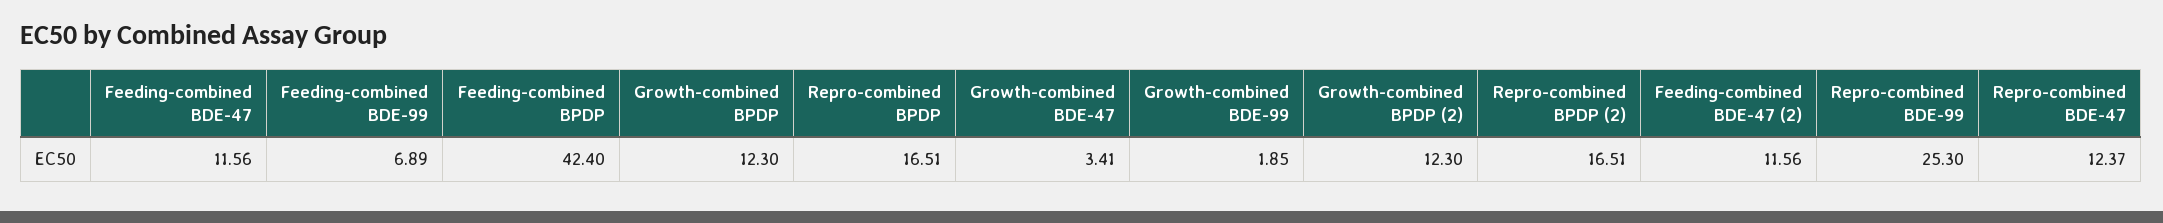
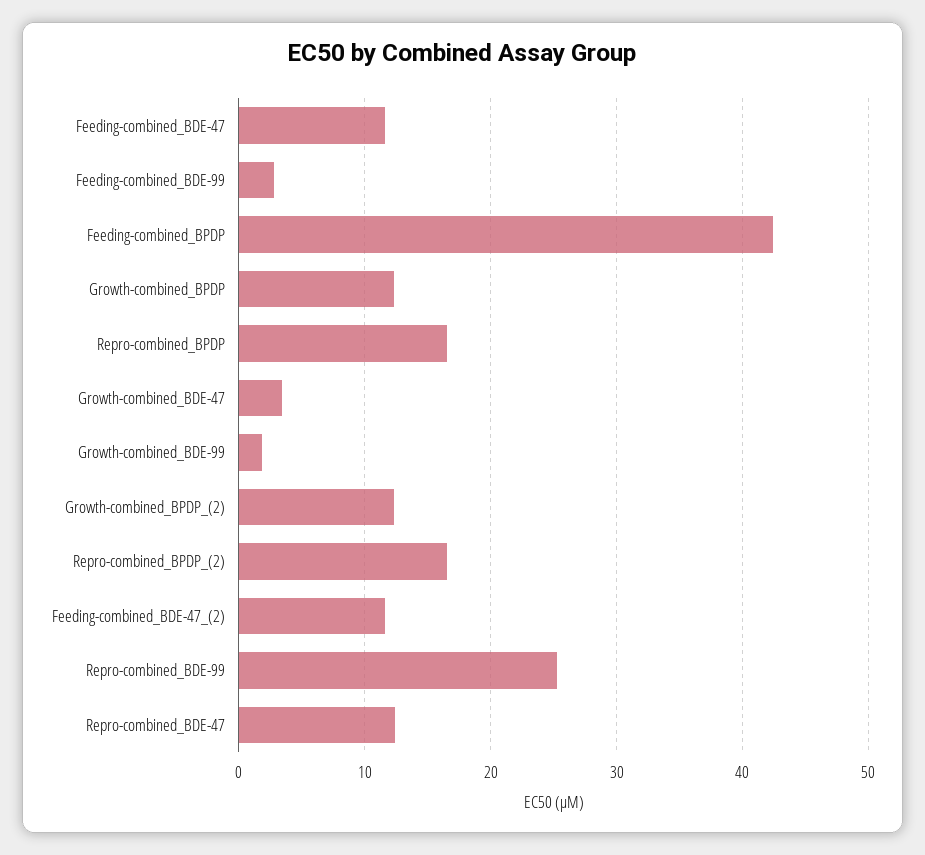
  {
    "Feeding-combined BDE-47": 11.56,
-   "Feeding-combined BDE-99": 6.89,
+   "Feeding-combined BDE-99": 3,
    "Feeding-combined BPDP": 42.4,
    "Growth-combined BPDP": 12.3,
    "Repro-combined BPDP": 16.51,
    "Growth-combined BDE-47": 3.41,
    "Growth-combined BDE-99": 1.85,
    "Growth-combined BPDP (2)": 12.3,
    "Repro-combined BPDP (2)": 16.51,
    "Feeding-combined BDE-47 (2)": 11.56,
    "Repro-combined BDE-99": 25.3,
    "Repro-combined BDE-47": 12.37
  }

